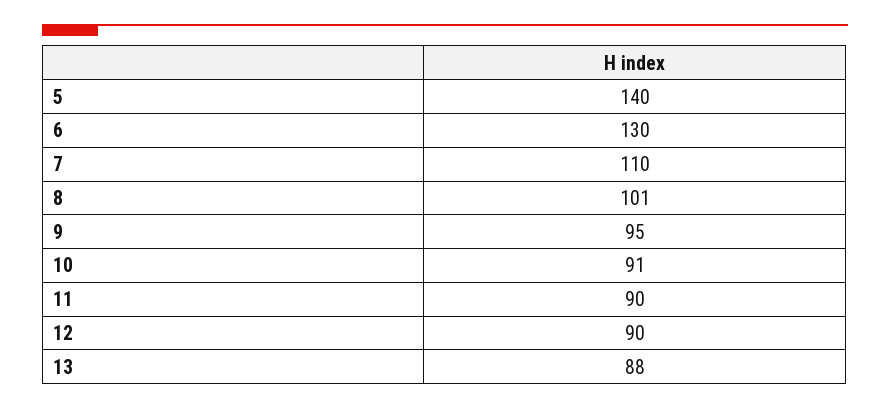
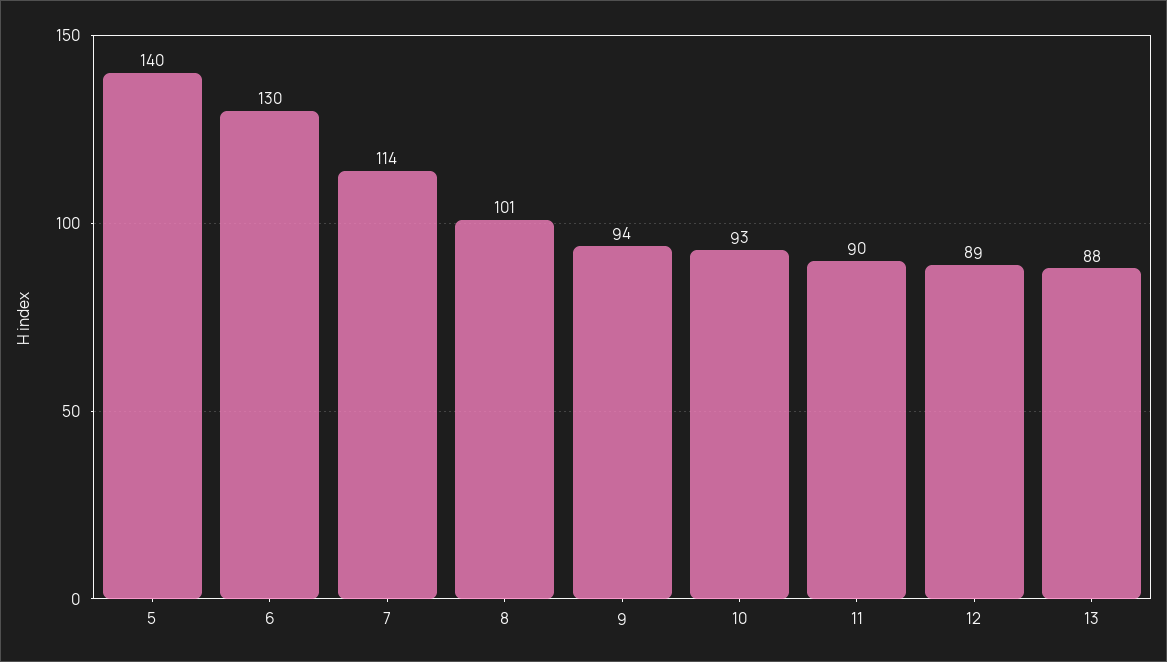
  {
    "5": 140,
    "6": 130,
-   "7": 110,
+   "7": 114,
    "8": 101,
-   "9": 95,
+   "9": 94,
-   "10": 91,
+   "10": 93,
    "11": 90,
-   "12": 90,
+   "12": 89,
    "13": 88
  }

